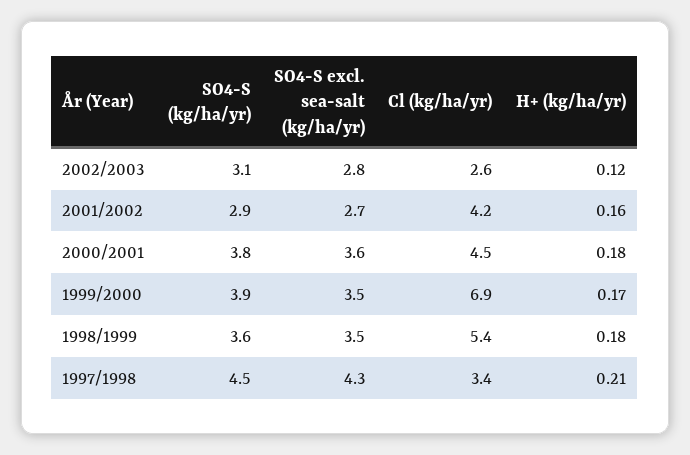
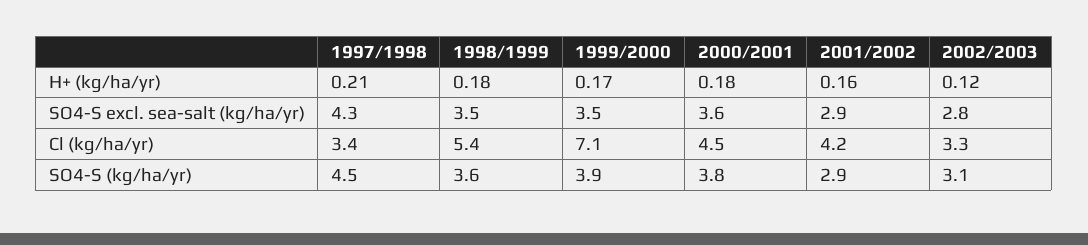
  {
    "SO4-S (kg/ha/yr)": {
      "2002/2003": 3.1,
      "2001/2002": 2.9,
      "2000/2001": 3.8,
      "1999/2000": 3.9,
      "1998/1999": 3.6,
      "1997/1998": 4.5
    },
    "SO4-S excl. sea-salt (kg/ha/yr)": {
      "2002/2003": 2.8,
-     "2001/2002": 2.7,
+     "2001/2002": 2.9,
      "2000/2001": 3.6,
      "1999/2000": 3.5,
      "1998/1999": 3.5,
      "1997/1998": 4.3
    },
    "Cl (kg/ha/yr)": {
-     "2002/2003": 2.6,
+     "2002/2003": 3.3,
      "2001/2002": 4.2,
      "2000/2001": 4.5,
-     "1999/2000": 6.9,
+     "1999/2000": 7.1,
      "1998/1999": 5.4,
      "1997/1998": 3.4
    },
    "H+ (kg/ha/yr)": {
      "2002/2003": 0.12,
      "2001/2002": 0.16,
      "2000/2001": 0.18,
      "1999/2000": 0.17,
      "1998/1999": 0.18,
      "1997/1998": 0.21
    }
  }

